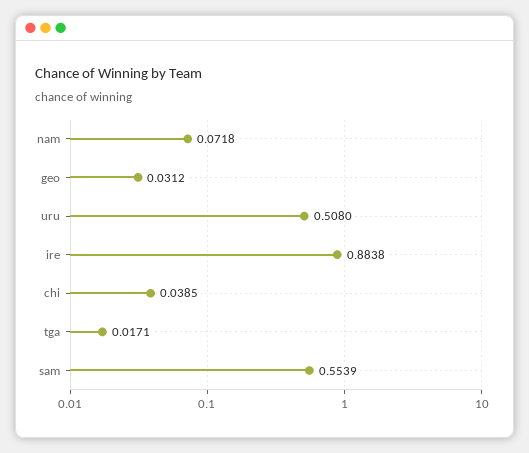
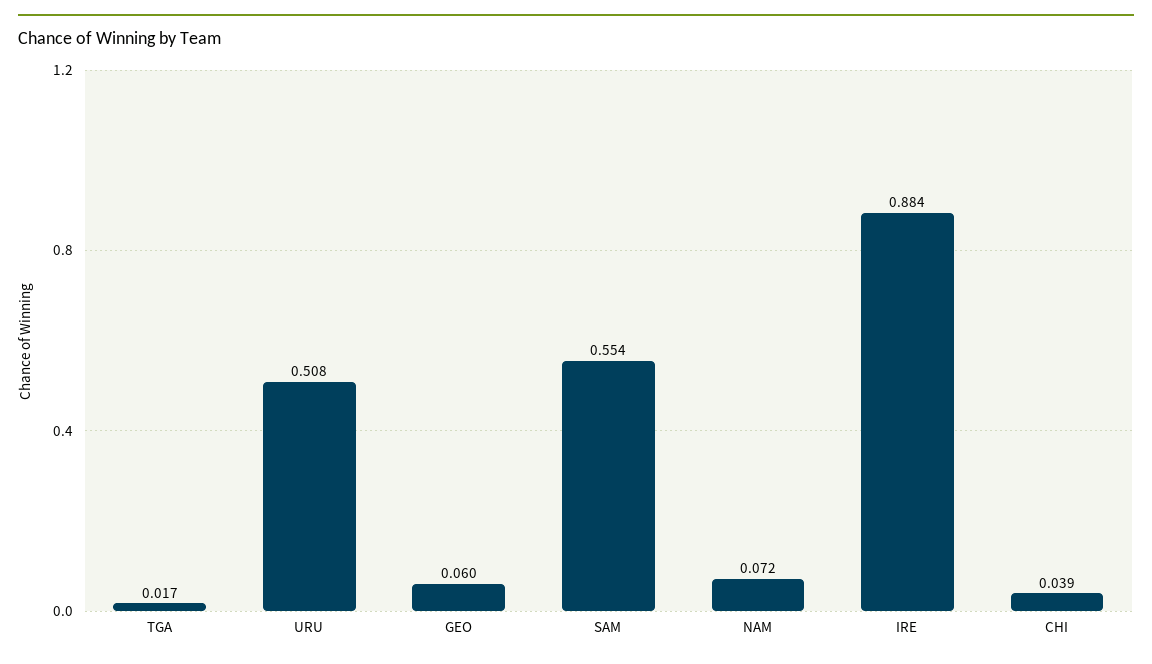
  {
    "nam": 0.0718,
-   "geo": 0.0312,
+   "geo": 0.06,
    "uru": 0.508,
    "ire": 0.8838,
    "chi": 0.0385,
    "tga": 0.0171,
    "sam": 0.5539
  }

